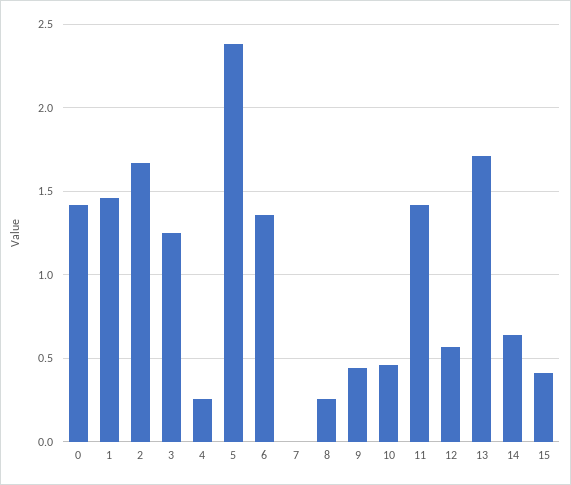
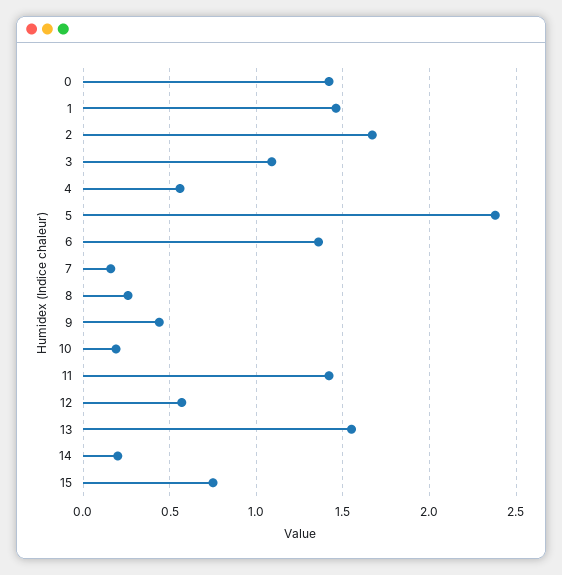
  {
    "0": 1.4,
    "1": 1.45,
    "2": 1.65,
-   "3": 1.25,
+   "3": 1.1,
-   "4": 0.25,
+   "4": 0.55,
    "5": 2.4,
    "6": 1.35,
-   "7": 0,
+   "7": 0.15,
    "8": 0.25,
    "9": 0.45,
-   "10": 0.45,
+   "10": 0.2,
    "11": 1.4,
    "12": 0.55,
-   "13": 1.7,
+   "13": 1.55,
-   "14": 0.65,
+   "14": 0.2,
-   "15": 0.4
+   "15": 0.75
  }

